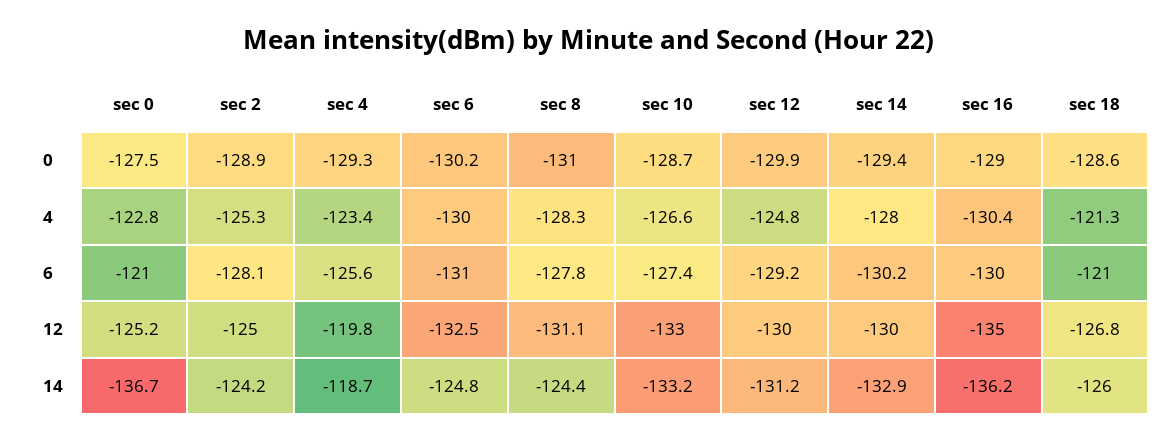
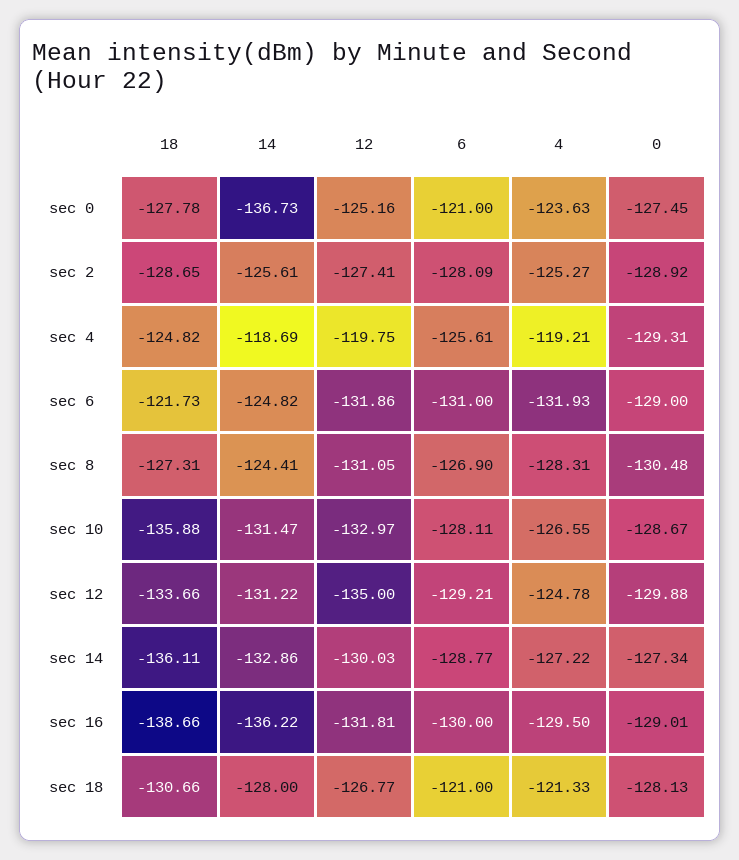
  {
    "sec 0": {
      "0": -127.45,
-     "4": -122.8,
+     "4": -123.63,
      "6": -121,
      "12": -125.16,
-     "14": -136.73
+     "14": -136.73,
+     "18": -127.78
    },
    "sec 2": {
      "0": -128.92,
      "4": -125.27,
      "6": -128.09,
-     "12": -125,
+     "12": -127.41,
-     "14": -124.2
+     "14": -125.61,
+     "18": -128.65
    },
    "sec 4": {
      "0": -129.31,
-     "4": -123.4,
+     "4": -119.21,
      "6": -125.61,
      "12": -119.75,
-     "14": -118.69
+     "14": -118.69,
+     "18": -124.82
    },
    "sec 6": {
-     "0": -130.2,
+     "0": -129,
-     "4": -130,
+     "4": -131.93,
      "6": -131,
-     "12": -132.5,
+     "12": -131.86,
-     "14": -124.82
+     "14": -124.82,
+     "18": -121.73
    },
    "sec 8": {
-     "0": -131,
+     "0": -130.48,
      "4": -128.31,
-     "6": -127.8,
+     "6": -126.9,
      "12": -131.05,
-     "14": -124.41
+     "14": -124.41,
+     "18": -127.31
    },
    "sec 10": {
      "0": -128.67,
      "4": -126.55,
-     "6": -127.4,
+     "6": -128.11,
      "12": -132.97,
-     "14": -133.2
+     "14": -131.47,
+     "18": -135.88
    },
    "sec 12": {
      "0": -129.88,
      "4": -124.78,
      "6": -129.21,
-     "12": -130,
+     "12": -135,
-     "14": -131.22
+     "14": -131.22,
+     "18": -133.66
    },
    "sec 14": {
-     "0": -129.4,
+     "0": -127.34,
-     "4": -128,
+     "4": -127.22,
-     "6": -130.2,
+     "6": -128.77,
      "12": -130.03,
-     "14": -132.86
+     "14": -132.86,
+     "18": -136.11
    },
    "sec 16": {
      "0": -129.01,
-     "4": -130.4,
+     "4": -129.5,
      "6": -130,
-     "12": -135,
+     "12": -131.81,
-     "14": -136.22
+     "14": -136.22,
+     "18": -138.66
    },
    "sec 18": {
-     "0": -128.6,
+     "0": -128.13,
      "4": -121.33,
      "6": -121,
      "12": -126.77,
-     "14": -126
+     "14": -128,
+     "18": -130.66
    }
  }

